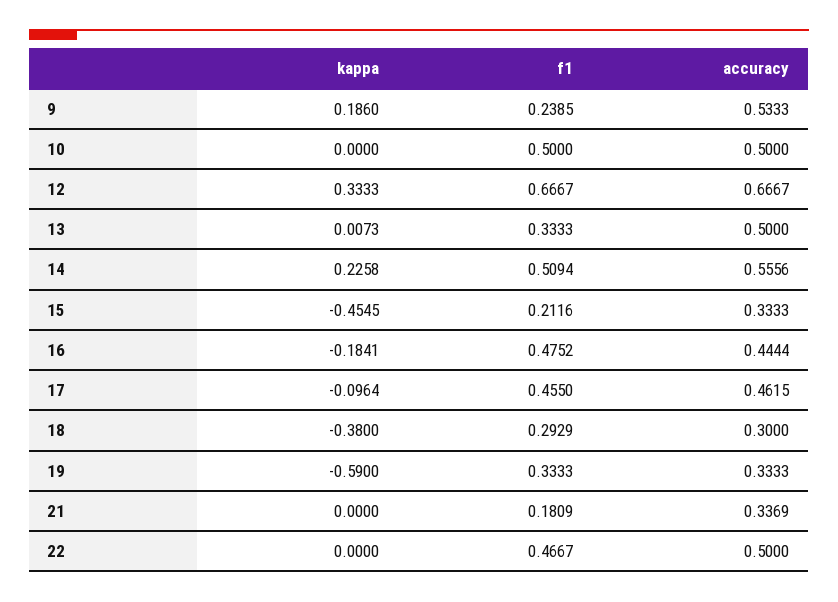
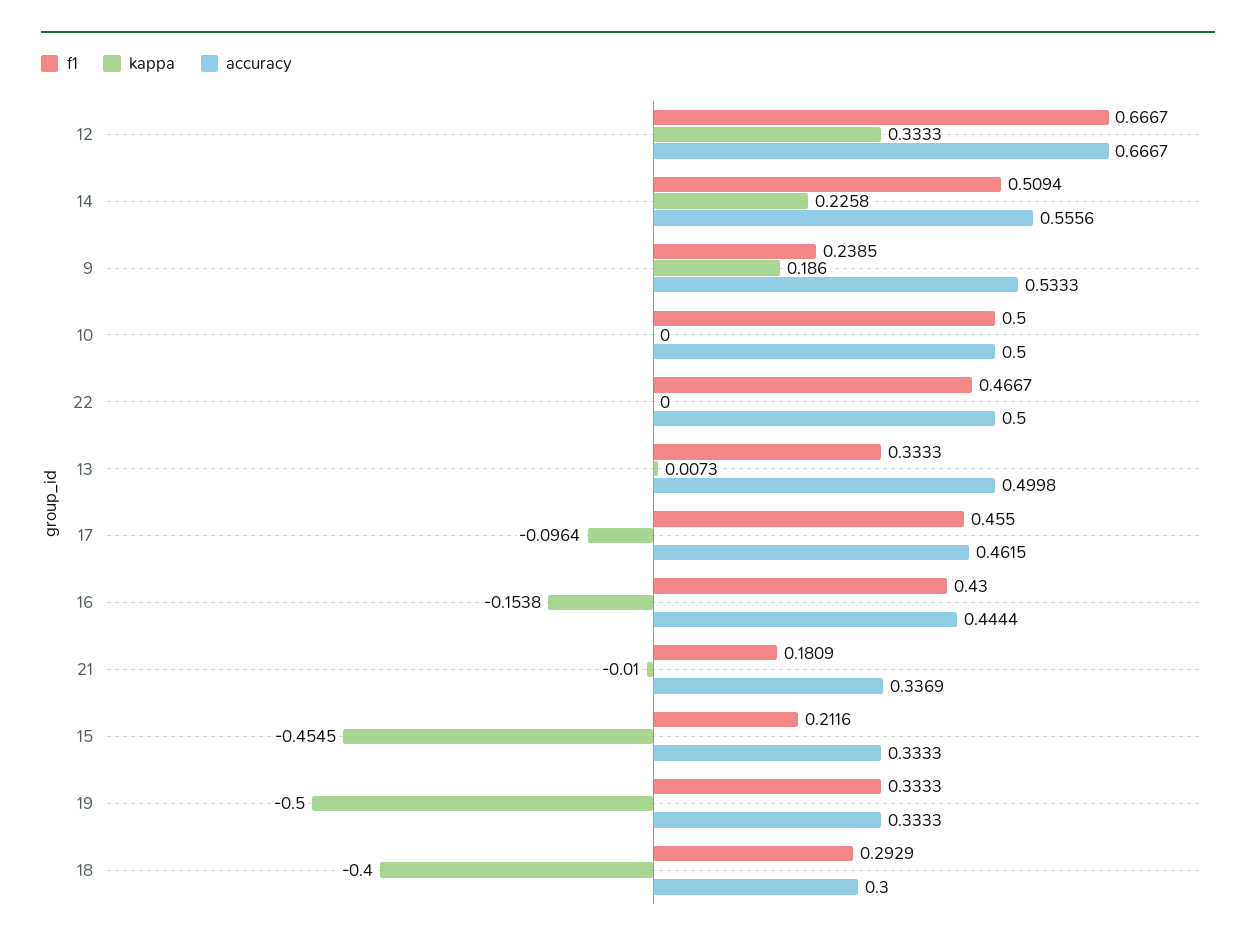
  {
    "kappa": {
      "9": 0.186,
      "10": 0,
      "12": 0.3333,
      "13": 0.0073,
      "14": 0.2258,
      "15": -0.4545,
-     "16": -0.1841,
+     "16": -0.1538,
      "17": -0.0964,
-     "18": -0.38,
+     "18": -0.4,
-     "19": -0.59,
+     "19": -0.5,
-     "21": 0,
+     "21": -0.01,
      "22": 0
    },
    "f1": {
      "9": 0.2385,
      "10": 0.5,
      "12": 0.6667,
      "13": 0.3333,
      "14": 0.5094,
      "15": 0.2116,
-     "16": 0.4752,
+     "16": 0.43,
      "17": 0.455,
      "18": 0.2929,
      "19": 0.3333,
      "21": 0.1809,
      "22": 0.4667
    },
    "accuracy": {
      "9": 0.5333,
      "10": 0.5,
      "12": 0.6667,
-     "13": 0.5,
+     "13": 0.4998,
      "14": 0.5556,
      "15": 0.3333,
      "16": 0.4444,
      "17": 0.4615,
      "18": 0.3,
      "19": 0.3333,
      "21": 0.3369,
      "22": 0.5
    }
  }

